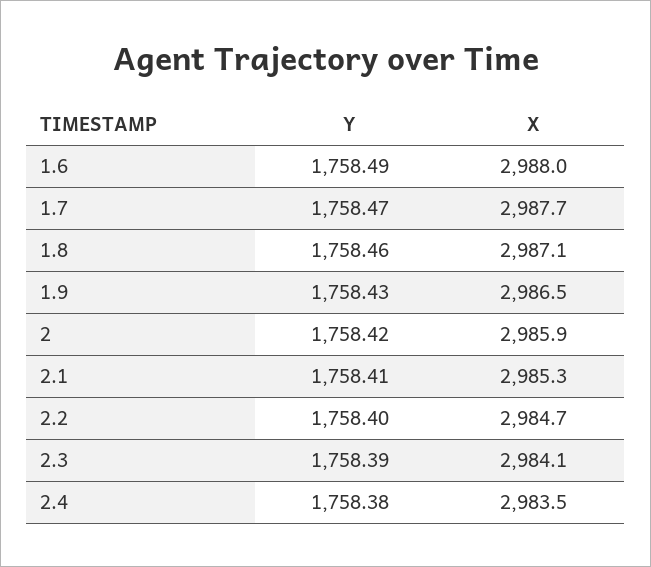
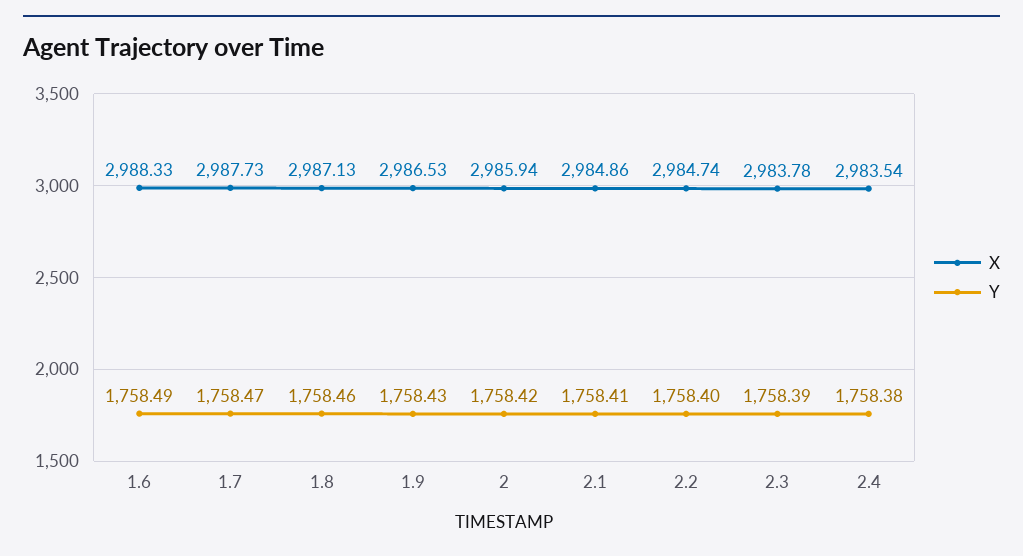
  {
    "Y": {
      "1.6": 1758.49,
      "1.7": 1758.47,
      "1.8": 1758.46,
      "1.9": 1758.43,
      "2": 1758.42,
      "2.1": 1758.41,
      "2.2": 1758.4,
      "2.3": 1758.39,
      "2.4": 1758.38
    },
    "X": {
-     "1.6": 2988,
+     "1.6": 2988.33,
      "1.7": 2987.73,
      "1.8": 2987.13,
      "1.9": 2986.53,
      "2": 2985.94,
-     "2.1": 2985.3,
+     "2.1": 2984.86,
      "2.2": 2984.74,
-     "2.3": 2984.1,
+     "2.3": 2983.78,
      "2.4": 2983.54
    }
  }

